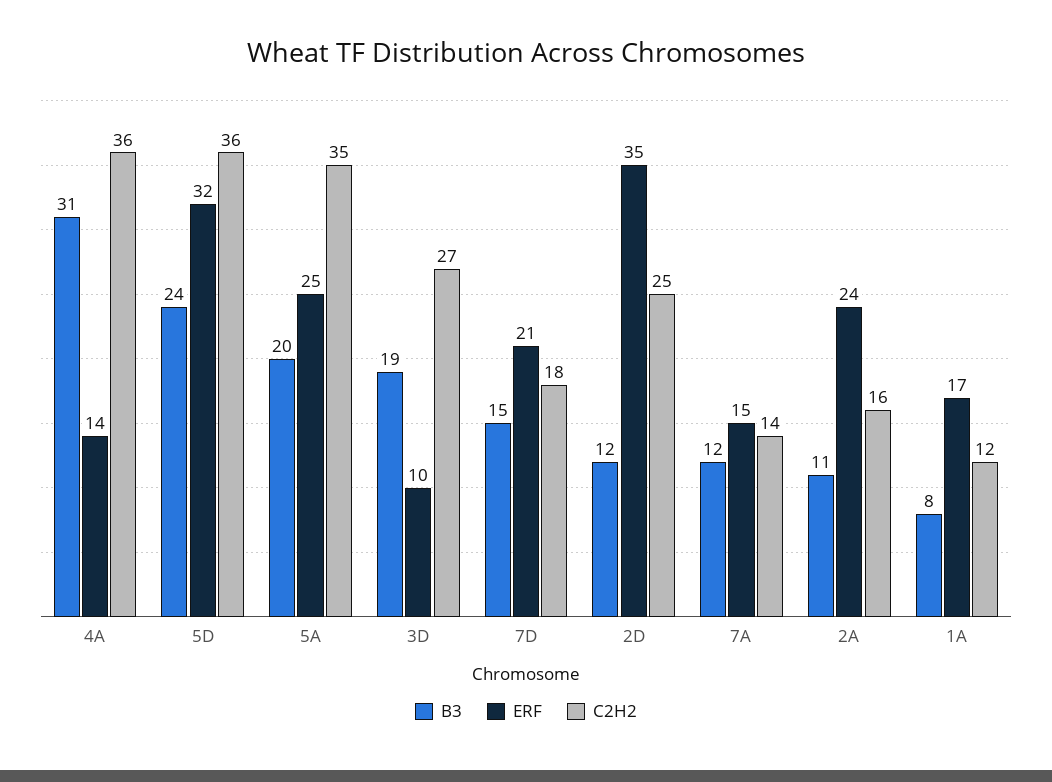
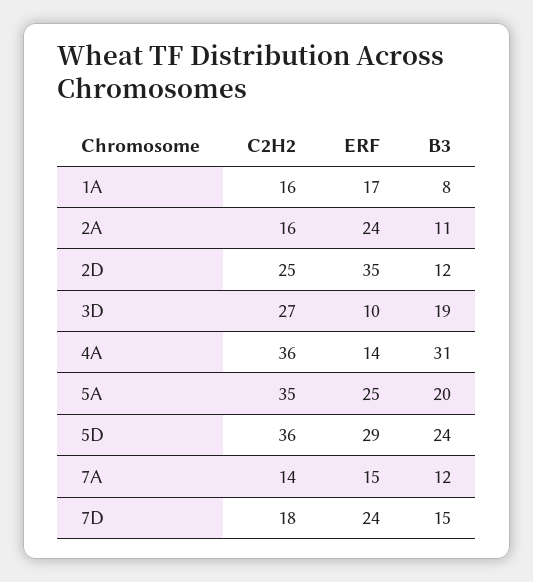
  {
    "B3": {
      "4A": 31,
      "5D": 24,
      "5A": 20,
      "3D": 19,
      "7D": 15,
      "2D": 12,
      "7A": 12,
      "2A": 11,
      "1A": 8
    },
    "ERF": {
      "4A": 14,
-     "5D": 32,
+     "5D": 29,
      "5A": 25,
      "3D": 10,
-     "7D": 21,
+     "7D": 24,
      "2D": 35,
      "7A": 15,
      "2A": 24,
      "1A": 17
    },
    "C2H2": {
      "4A": 36,
      "5D": 36,
      "5A": 35,
      "3D": 27,
      "7D": 18,
      "2D": 25,
      "7A": 14,
      "2A": 16,
-     "1A": 12
+     "1A": 16
    }
  }

